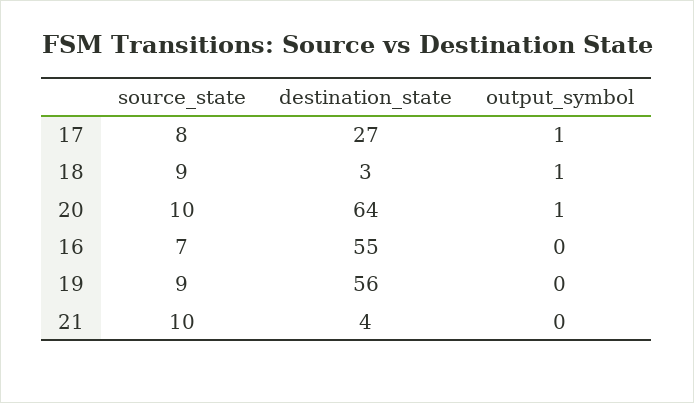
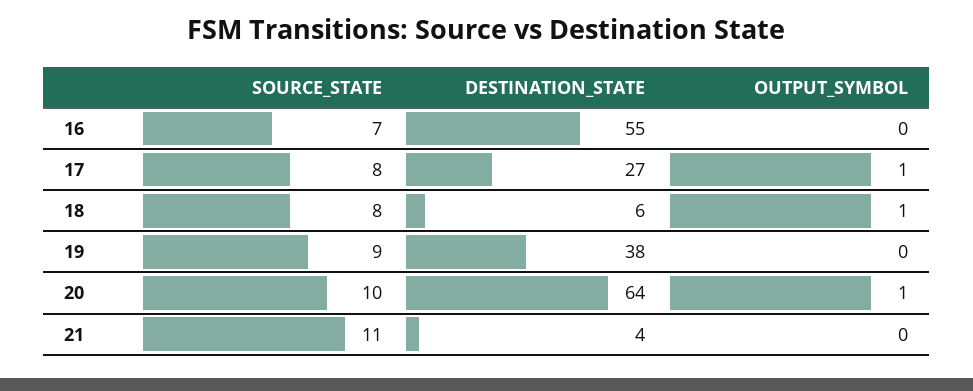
  {
    "source_state": {
      "17": 8,
-     "18": 9,
+     "18": 8,
      "20": 10,
      "16": 7,
      "19": 9,
-     "21": 10
+     "21": 11
    },
    "destination_state": {
      "17": 27,
-     "18": 3,
+     "18": 6,
      "20": 64,
      "16": 55,
-     "19": 56,
+     "19": 38,
      "21": 4
    },
    "output_symbol": {
      "17": 1,
      "18": 1,
      "20": 1,
      "16": 0,
      "19": 0,
      "21": 0
    }
  }

